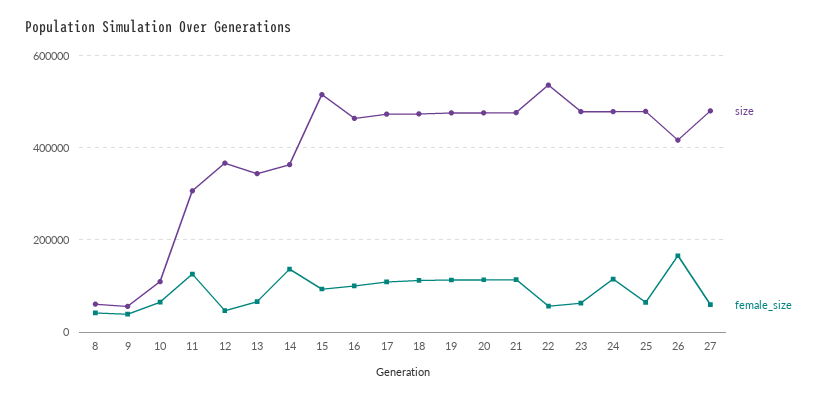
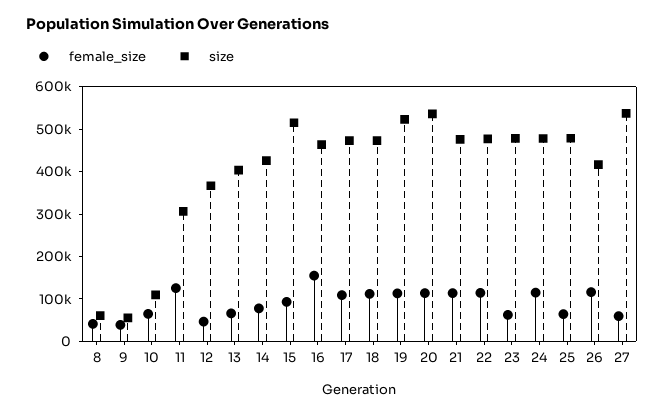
  {
    "size": {
      "8": 60000,
      "9": 60000,
      "10": 100000,
      "11": 300000,
      "12": 360000,
-     "13": 340000,
+     "13": 400000,
-     "14": 360000,
+     "14": 420000,
      "15": 520000,
      "16": 460000,
      "17": 480000,
      "18": 480000,
-     "19": 480000,
+     "19": 520000,
-     "20": 480000,
+     "20": 540000,
      "21": 480000,
-     "22": 540000,
+     "22": 480000,
      "23": 480000,
      "24": 480000,
      "25": 480000,
      "26": 420000,
-     "27": 480000
+     "27": 540000
    },
    "female_size": {
      "8": 40000,
      "9": 40000,
      "10": 60000,
      "11": 120000,
      "12": 40000,
      "13": 60000,
-     "14": 140000,
+     "14": 80000,
      "15": 100000,
-     "16": 100000,
+     "16": 160000,
      "17": 100000,
      "18": 120000,
      "19": 120000,
      "20": 120000,
      "21": 120000,
-     "22": 60000,
+     "22": 120000,
      "23": 60000,
      "24": 120000,
      "25": 60000,
-     "26": 160000,
+     "26": 120000,
      "27": 60000
    }
  }

